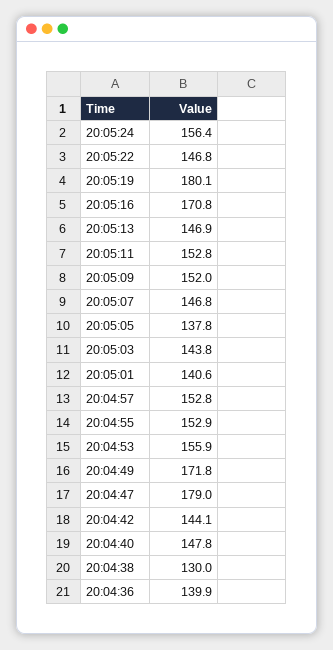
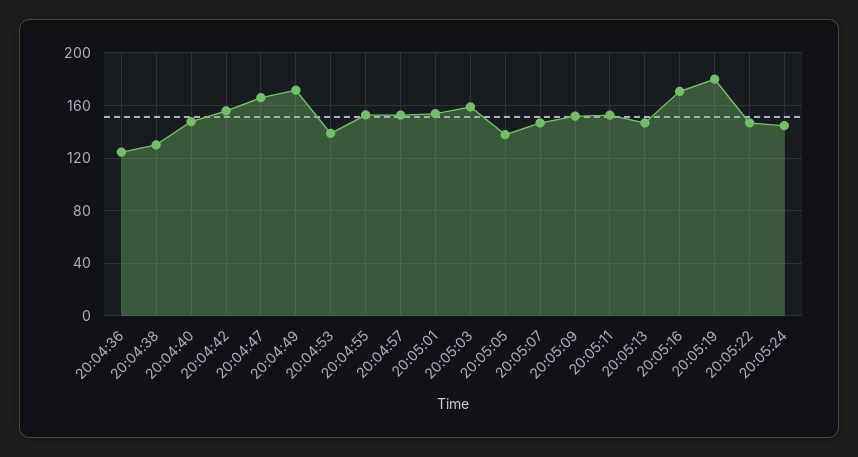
  {
-   "20:05:24": 156.4,
+   "20:05:24": 145,
    "20:05:22": 146.8,
    "20:05:19": 180.1,
    "20:05:16": 170.8,
    "20:05:13": 146.9,
    "20:05:11": 152.8,
    "20:05:09": 152,
    "20:05:07": 146.8,
    "20:05:05": 137.8,
-   "20:05:03": 143.8,
+   "20:05:03": 160,
-   "20:05:01": 140.6,
+   "20:05:01": 155,
    "20:04:57": 152.8,
    "20:04:55": 152.9,
-   "20:04:53": 155.9,
+   "20:04:53": 140,
    "20:04:49": 171.8,
-   "20:04:47": 179,
+   "20:04:47": 165,
-   "20:04:42": 144.1,
+   "20:04:42": 155,
    "20:04:40": 147.8,
    "20:04:38": 130,
-   "20:04:36": 139.9
+   "20:04:36": 125
  }

